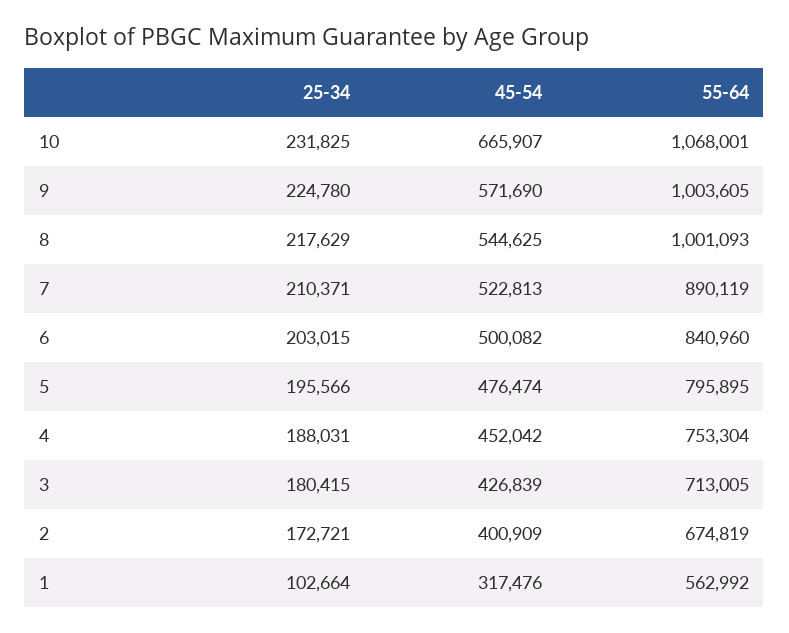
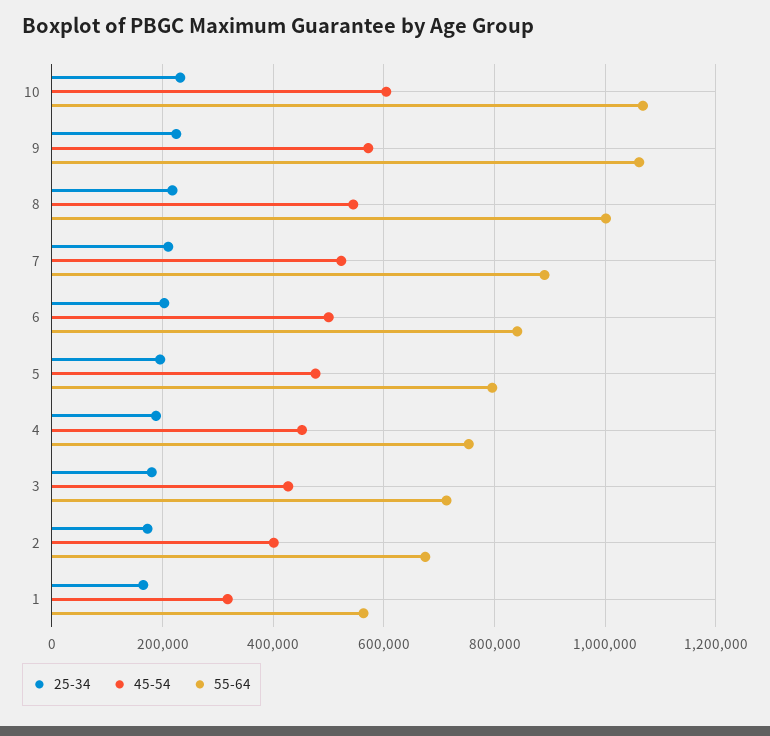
  {
    "25-34": {
      "10": 231825,
      "9": 224780,
      "8": 217629,
      "7": 210371,
      "6": 203015,
      "5": 195566,
      "4": 188031,
      "3": 180415,
      "2": 172721,
-     "1": 102664
+     "1": 160000
    },
    "45-54": {
-     "10": 665907,
+     "10": 600000,
      "9": 571690,
      "8": 544625,
      "7": 522813,
      "6": 500082,
      "5": 476474,
      "4": 452042,
      "3": 426839,
      "2": 400909,
      "1": 317476
    },
    "55-64": {
      "10": 1068001,
-     "9": 1003605,
+     "9": 1060000,
      "8": 1001093,
      "7": 890119,
      "6": 840960,
      "5": 795895,
      "4": 753304,
      "3": 713005,
      "2": 674819,
      "1": 562992
    }
  }

